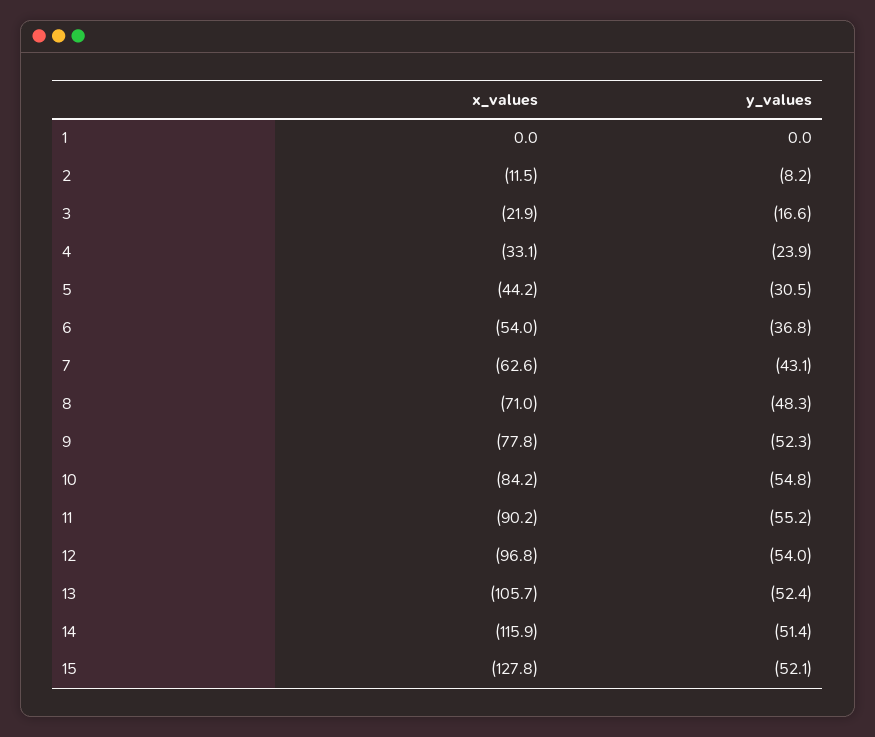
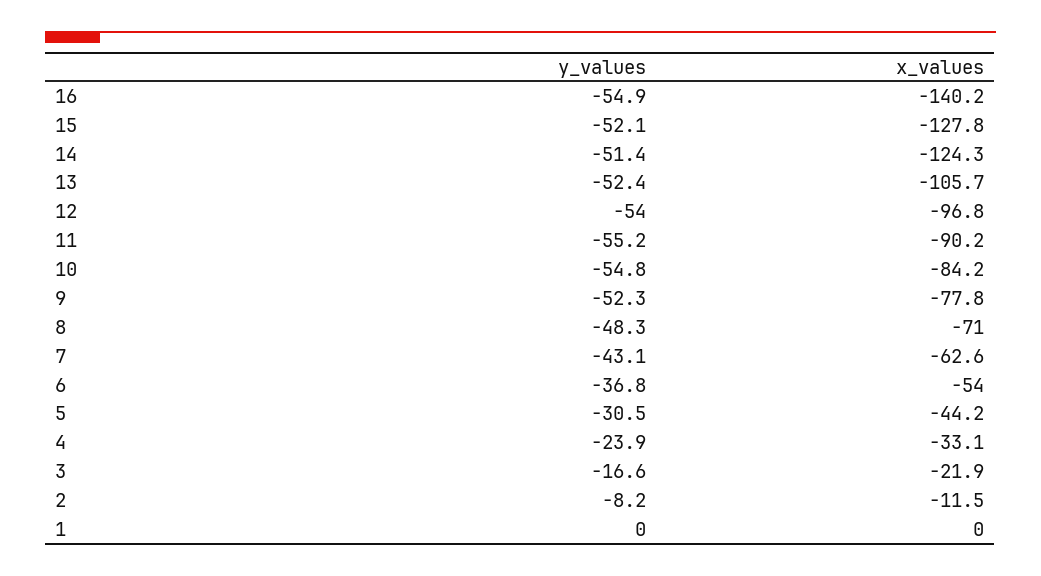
  {
    "x_values": {
      "1": 0,
      "2": -11.5,
      "3": -21.9,
      "4": -33.1,
      "5": -44.2,
      "6": -54,
      "7": -62.6,
      "8": -71,
      "9": -77.8,
      "10": -84.2,
      "11": -90.2,
      "12": -96.8,
      "13": -105.7,
-     "14": -115.9,
+     "14": -124.3,
-     "15": -127.8
+     "15": -127.8,
+     "16": -140.2
    },
    "y_values": {
      "1": 0,
      "2": -8.2,
      "3": -16.6,
      "4": -23.9,
      "5": -30.5,
      "6": -36.8,
      "7": -43.1,
      "8": -48.3,
      "9": -52.3,
      "10": -54.8,
      "11": -55.2,
      "12": -54,
      "13": -52.4,
      "14": -51.4,
-     "15": -52.1
+     "15": -52.1,
+     "16": -54.9
    }
  }

